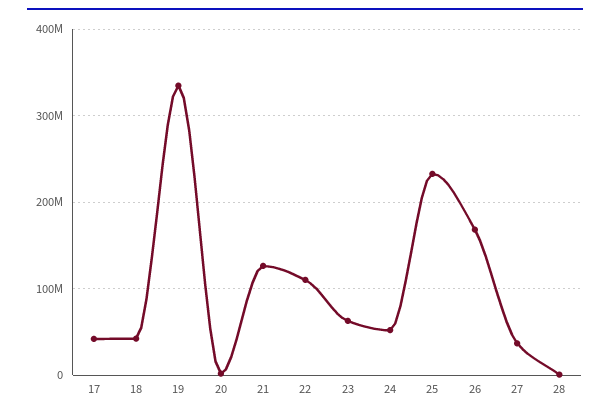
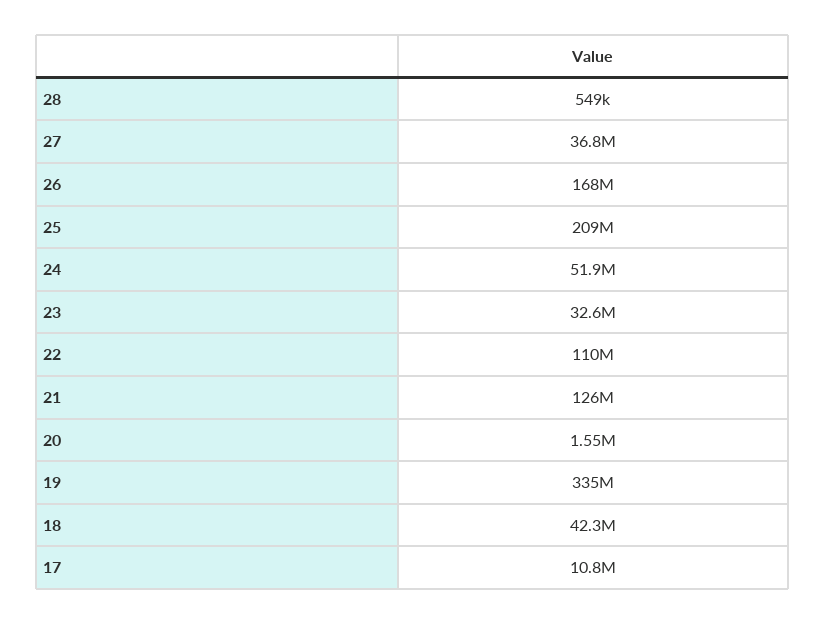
  {
-   "17": 40000000,
+   "17": 10800000,
    "18": 42300000,
    "19": 335000000,
    "20": 1550000,
    "21": 126000000,
    "22": 110000000,
-   "23": 60000000,
+   "23": 32600000,
    "24": 51900000,
-   "25": 230000000,
+   "25": 209000000,
    "26": 168000000,
    "27": 36800000,
    "28": 549000
  }

